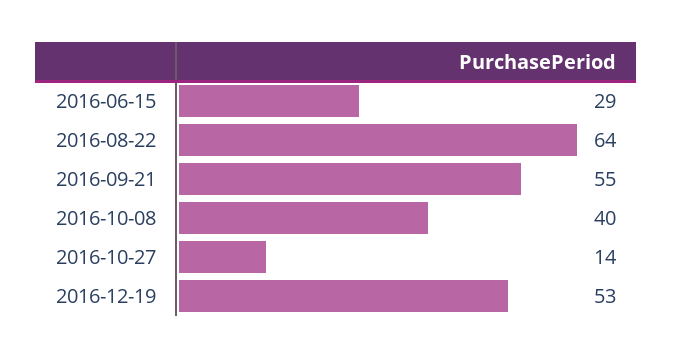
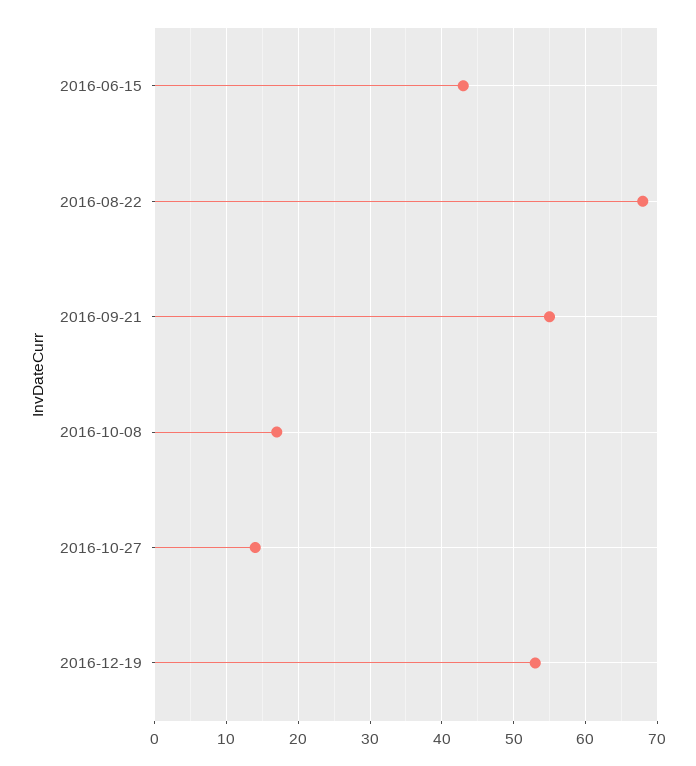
  {
-   "2016-06-15": 29,
+   "2016-06-15": 43,
-   "2016-08-22": 64,
+   "2016-08-22": 68,
    "2016-09-21": 55,
-   "2016-10-08": 40,
+   "2016-10-08": 17,
    "2016-10-27": 14,
    "2016-12-19": 53
  }

